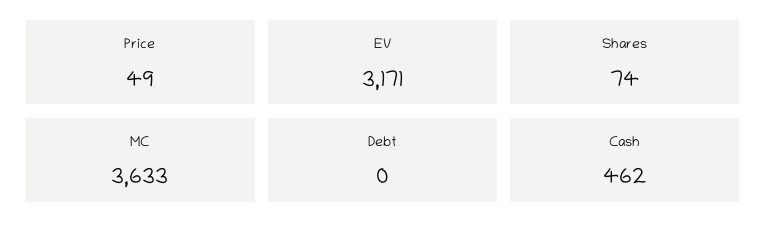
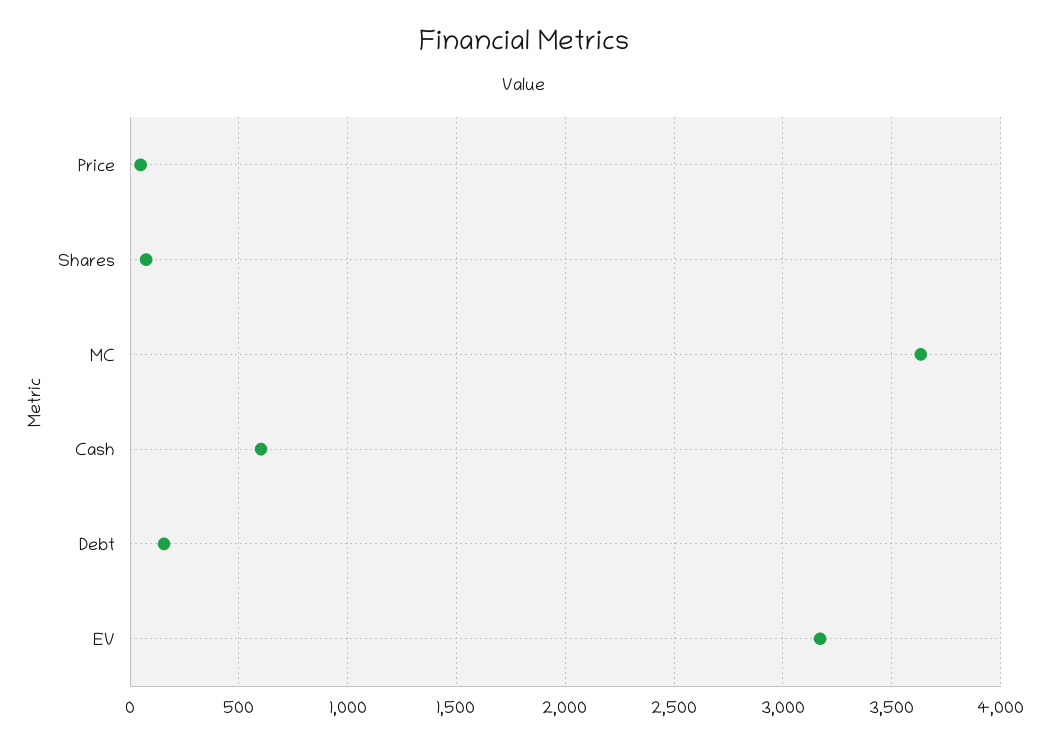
  {
    "Price": 49,
    "EV": 3171,
    "Shares": 74,
    "MC": 3633,
-   "Debt": 0,
+   "Debt": 150,
-   "Cash": 462
+   "Cash": 600
  }

